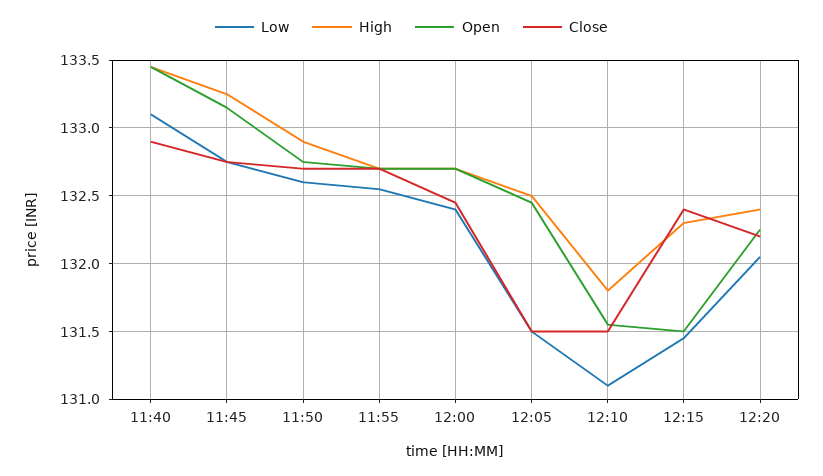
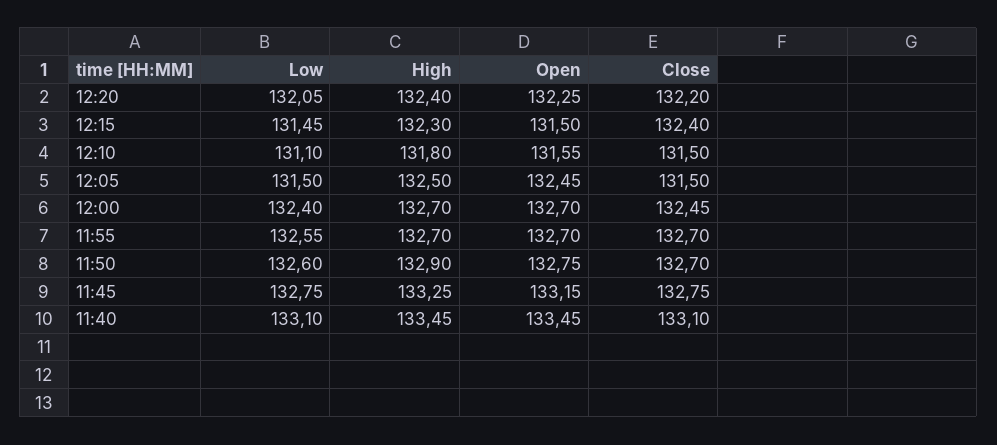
  {
    "Low": {
      "11:40": 133.1,
      "11:45": 132.75,
      "11:50": 132.6,
      "11:55": 132.55,
      "12:00": 132.4,
      "12:05": 131.5,
      "12:10": 131.1,
      "12:15": 131.45,
      "12:20": 132.05
    },
    "High": {
      "11:40": 133.45,
      "11:45": 133.25,
      "11:50": 132.9,
      "11:55": 132.7,
      "12:00": 132.7,
      "12:05": 132.5,
      "12:10": 131.8,
      "12:15": 132.3,
      "12:20": 132.4
    },
    "Open": {
      "11:40": 133.45,
      "11:45": 133.15,
      "11:50": 132.75,
      "11:55": 132.7,
      "12:00": 132.7,
      "12:05": 132.45,
      "12:10": 131.55,
      "12:15": 131.5,
      "12:20": 132.25
    },
    "Close": {
-     "11:40": 132.9,
+     "11:40": 133.1,
      "11:45": 132.75,
      "11:50": 132.7,
      "11:55": 132.7,
      "12:00": 132.45,
      "12:05": 131.5,
      "12:10": 131.5,
      "12:15": 132.4,
      "12:20": 132.2
    }
  }

